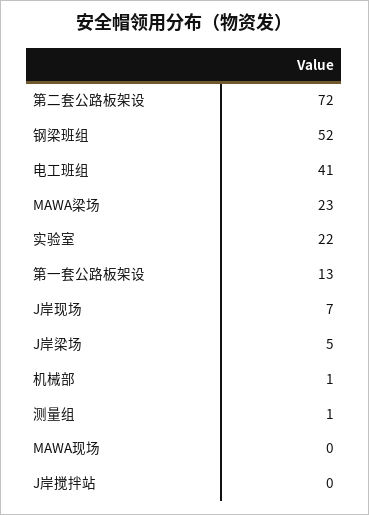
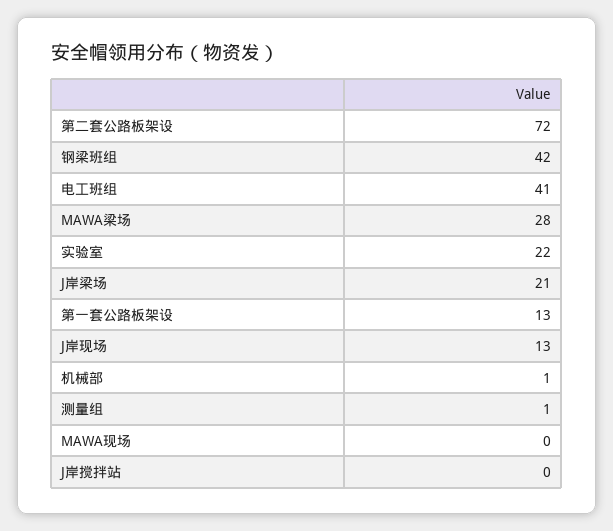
  {
    "第二套公路板架设": 72,
-   "钢梁班组": 52,
+   "钢梁班组": 42,
    "电工班组": 41,
-   "MAWA梁场": 23,
+   "MAWA梁场": 28,
    "实验室": 22,
    "第一套公路板架设": 13,
-   "J岸现场": 7,
+   "J岸现场": 13,
-   "J岸梁场": 5,
+   "J岸梁场": 21,
    "机械部": 1,
    "测量组": 1,
    "MAWA现场": 0,
    "J岸搅拌站": 0
  }

